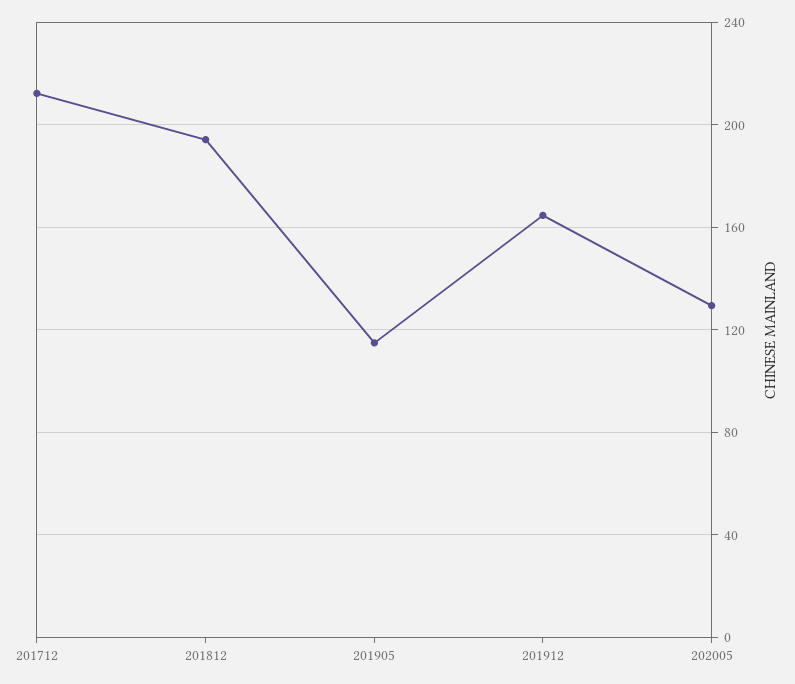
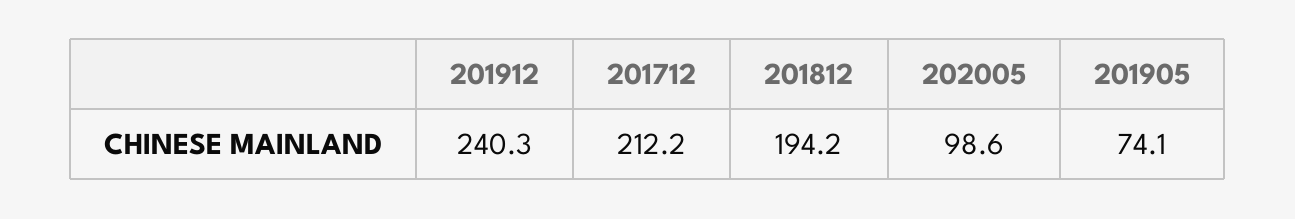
  {
    "201712": 212.2,
    "201812": 194.2,
-   "201905": 115,
+   "201905": 74.1,
-   "201912": 165,
+   "201912": 240.3,
-   "202005": 130
+   "202005": 98.6
  }

